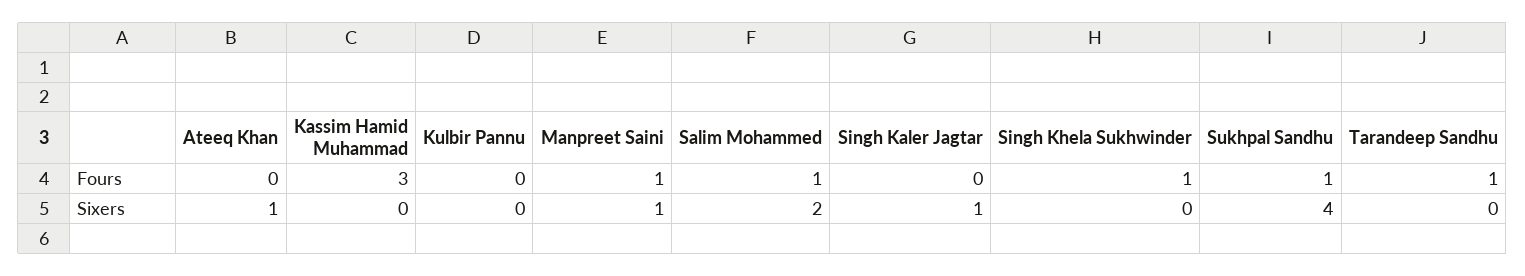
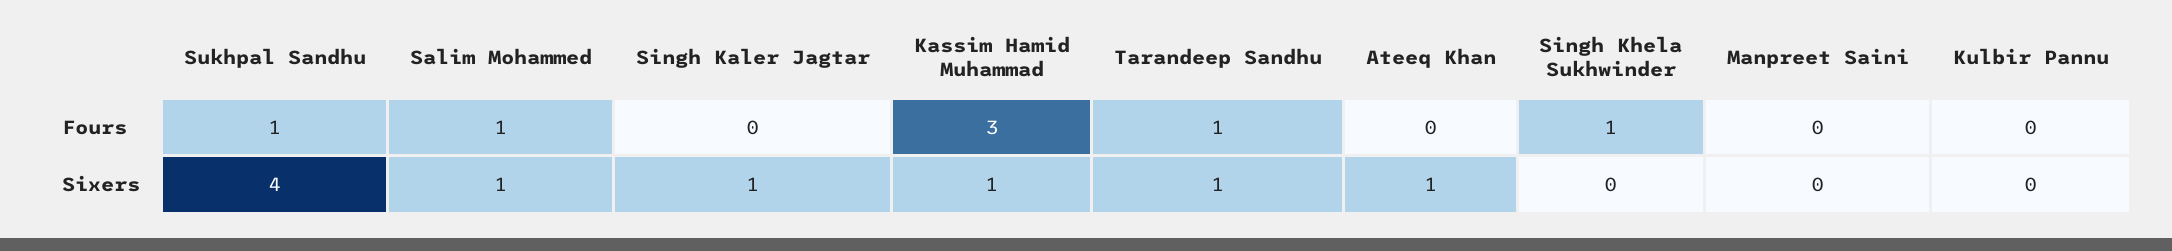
  {
    "Ateeq Khan": {
      "Fours": 0,
      "Sixers": 1
    },
    "Kassim Hamid Muhammad": {
      "Fours": 3,
-     "Sixers": 0
+     "Sixers": 1
    },
    "Kulbir Pannu": {
      "Fours": 0,
      "Sixers": 0
    },
    "Manpreet Saini": {
-     "Fours": 1,
+     "Fours": 0,
-     "Sixers": 1
+     "Sixers": 0
    },
    "Salim Mohammed": {
      "Fours": 1,
-     "Sixers": 2
+     "Sixers": 1
    },
    "Singh Kaler Jagtar": {
      "Fours": 0,
      "Sixers": 1
    },
    "Singh Khela Sukhwinder": {
      "Fours": 1,
      "Sixers": 0
    },
    "Sukhpal Sandhu": {
      "Fours": 1,
      "Sixers": 4
    },
    "Tarandeep Sandhu": {
      "Fours": 1,
-     "Sixers": 0
+     "Sixers": 1
    }
  }

